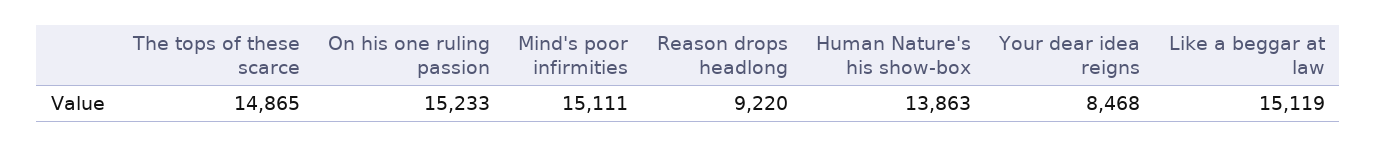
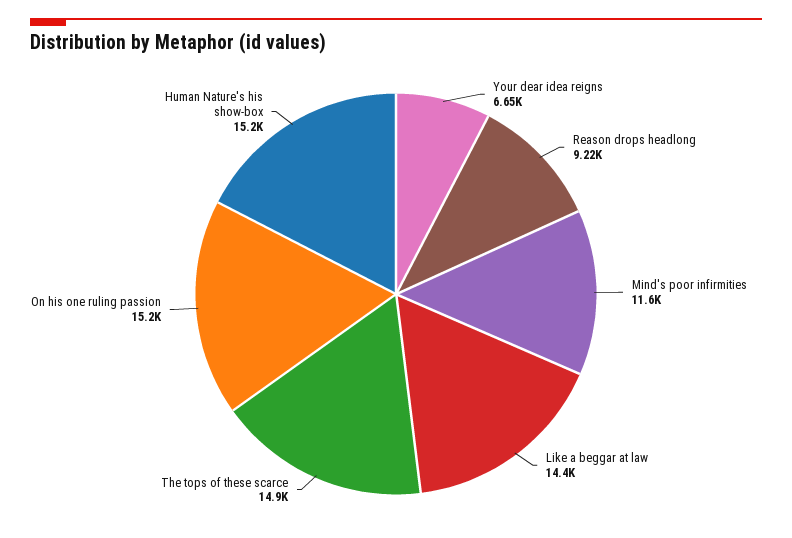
  {
    "The tops of these scarce": 14865,
    "On his one ruling passion": 15233,
-   "Mind's poor infirmities": 15111,
+   "Mind's poor infirmities": 11600,
    "Reason drops headlong": 9220,
-   "Human Nature's his show-box": 13863,
+   "Human Nature's his show-box": 15200,
-   "Your dear idea reigns": 8468,
+   "Your dear idea reigns": 6650,
-   "Like a beggar at law": 15119
+   "Like a beggar at law": 14400
  }

